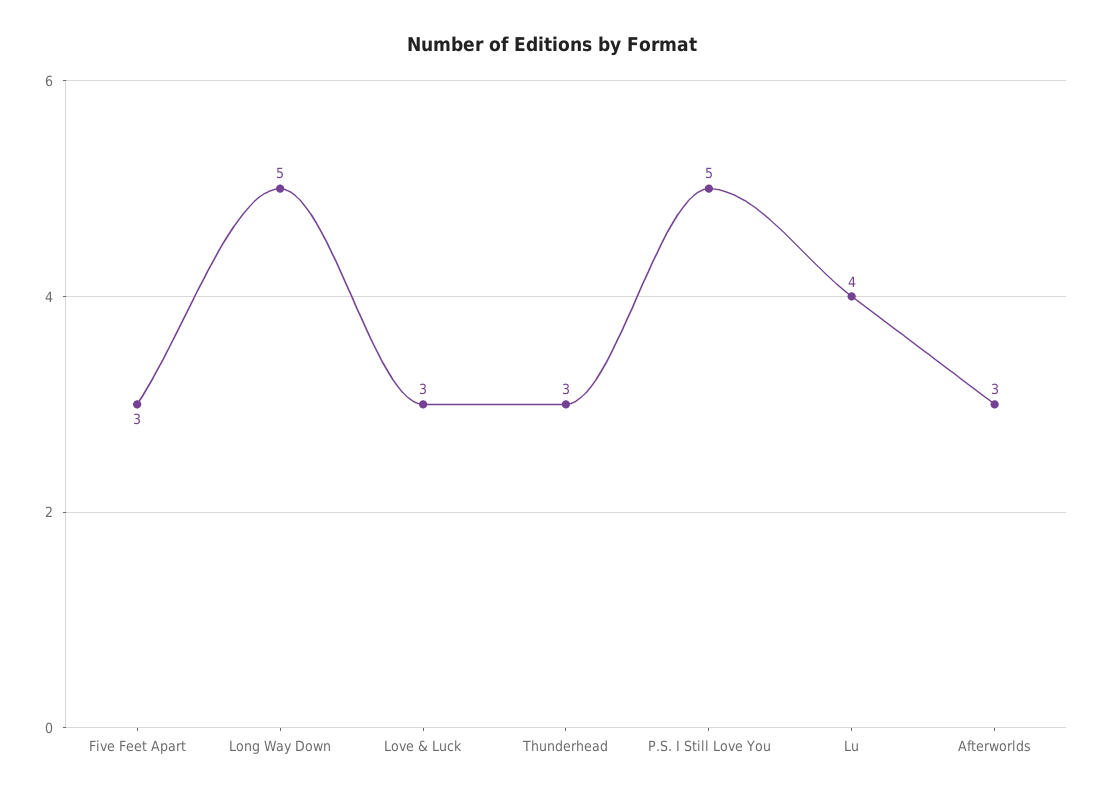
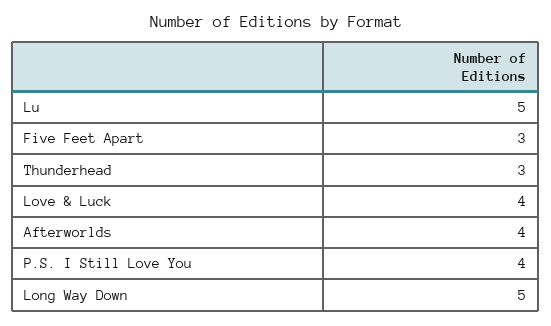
  {
    "Five Feet Apart": 3,
    "Long Way Down": 5,
-   "Love & Luck": 3,
+   "Love & Luck": 4,
    "Thunderhead": 3,
-   "P.S. I Still Love You": 5,
+   "P.S. I Still Love You": 4,
-   "Lu": 4,
+   "Lu": 5,
-   "Afterworlds": 3
+   "Afterworlds": 4
  }

